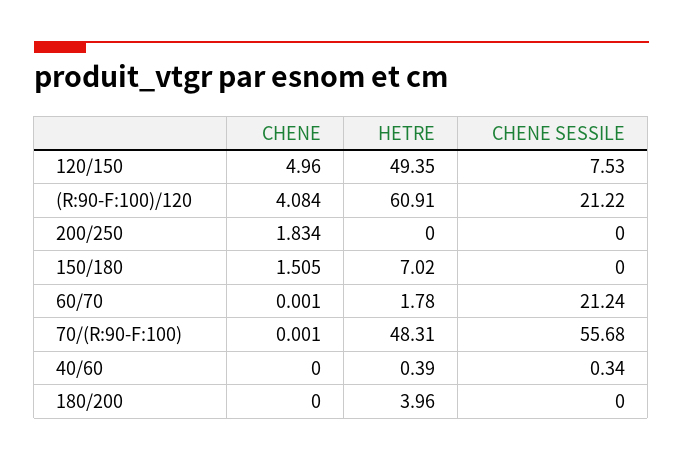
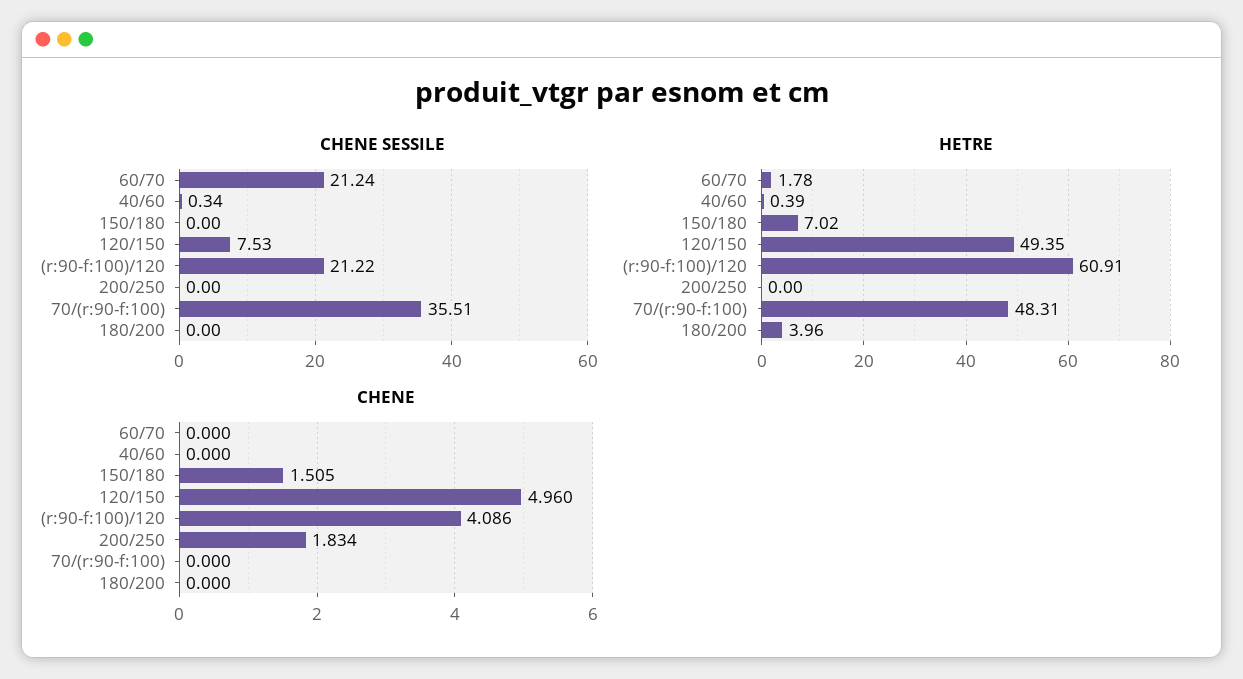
  {
    "CHENE": {
      "120/150": 4.96,
-     "(R:90-F:100)/120": 4.084,
+     "(R:90-F:100)/120": 4.086,
      "200/250": 1.834,
      "150/180": 1.505,
-     "60/70": 0.001,
+     "60/70": 0,
-     "70/(R:90-F:100)": 0.001,
+     "70/(R:90-F:100)": 0,
      "40/60": 0,
      "180/200": 0
    },
    "HETRE": {
      "120/150": 49.35,
      "(R:90-F:100)/120": 60.91,
      "200/250": 0,
      "150/180": 7.02,
      "60/70": 1.78,
      "70/(R:90-F:100)": 48.31,
      "40/60": 0.39,
      "180/200": 3.96
    },
    "CHENE SESSILE": {
      "120/150": 7.53,
      "(R:90-F:100)/120": 21.22,
      "200/250": 0,
      "150/180": 0,
      "60/70": 21.24,
-     "70/(R:90-F:100)": 55.68,
+     "70/(R:90-F:100)": 35.51,
      "40/60": 0.34,
      "180/200": 0
    }
  }

